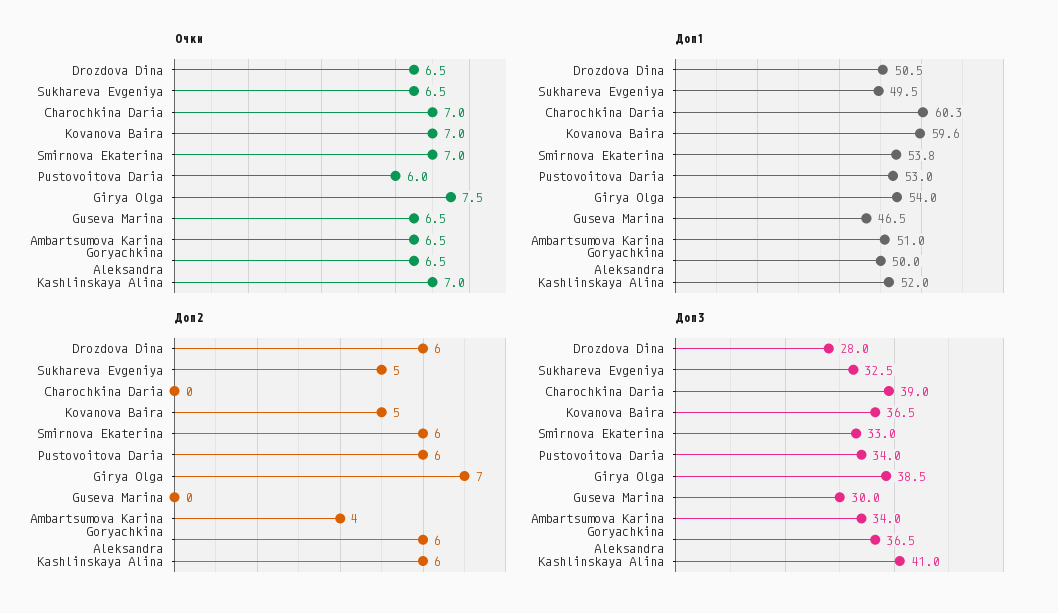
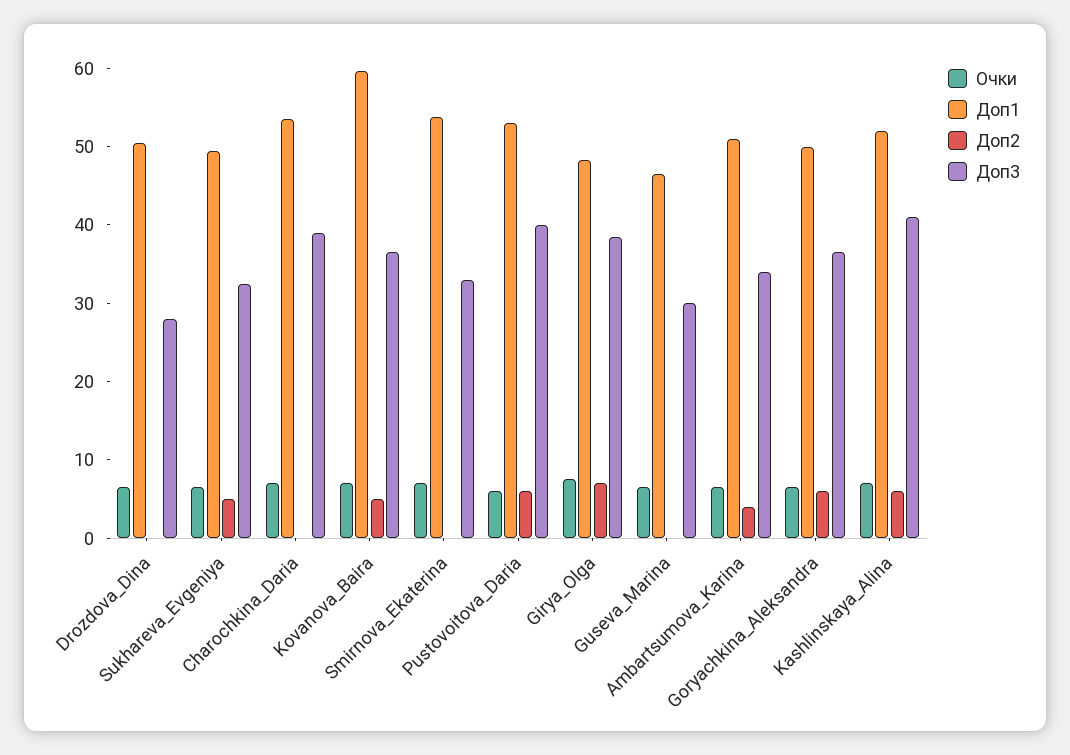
  {
    "Очки": {
      "Drozdova Dina": 6.5,
      "Sukhareva Evgeniya": 6.5,
      "Charochkina Daria": 7,
      "Kovanova Baira": 7,
      "Smirnova Ekaterina": 7,
      "Pustovoitova Daria": 6,
      "Girya Olga": 7.5,
      "Guseva Marina": 6.5,
      "Ambartsumova Karina": 6.5,
      "Goryachkina Aleksandra": 6.5,
      "Kashlinskaya Alina": 7
    },
    "Доп1": {
      "Drozdova Dina": 50.5,
      "Sukhareva Evgeniya": 49.5,
-     "Charochkina Daria": 60.3,
+     "Charochkina Daria": 54,
      "Kovanova Baira": 59.6,
      "Smirnova Ekaterina": 53.8,
      "Pustovoitova Daria": 53,
-     "Girya Olga": 54,
+     "Girya Olga": 48,
      "Guseva Marina": 46.5,
      "Ambartsumova Karina": 51,
      "Goryachkina Aleksandra": 50,
      "Kashlinskaya Alina": 52
    },
    "Доп2": {
-     "Drozdova Dina": 6,
+     "Drozdova Dina": 0,
      "Sukhareva Evgeniya": 5,
      "Charochkina Daria": 0,
      "Kovanova Baira": 5,
-     "Smirnova Ekaterina": 6,
+     "Smirnova Ekaterina": 0,
      "Pustovoitova Daria": 6,
      "Girya Olga": 7,
      "Guseva Marina": 0,
      "Ambartsumova Karina": 4,
      "Goryachkina Aleksandra": 6,
      "Kashlinskaya Alina": 6
    },
    "Доп3": {
      "Drozdova Dina": 28,
      "Sukhareva Evgeniya": 32.5,
      "Charochkina Daria": 39,
      "Kovanova Baira": 36.5,
      "Smirnova Ekaterina": 33,
-     "Pustovoitova Daria": 34,
+     "Pustovoitova Daria": 40,
      "Girya Olga": 38.5,
      "Guseva Marina": 30,
      "Ambartsumova Karina": 34,
      "Goryachkina Aleksandra": 36.5,
      "Kashlinskaya Alina": 41
    }
  }

